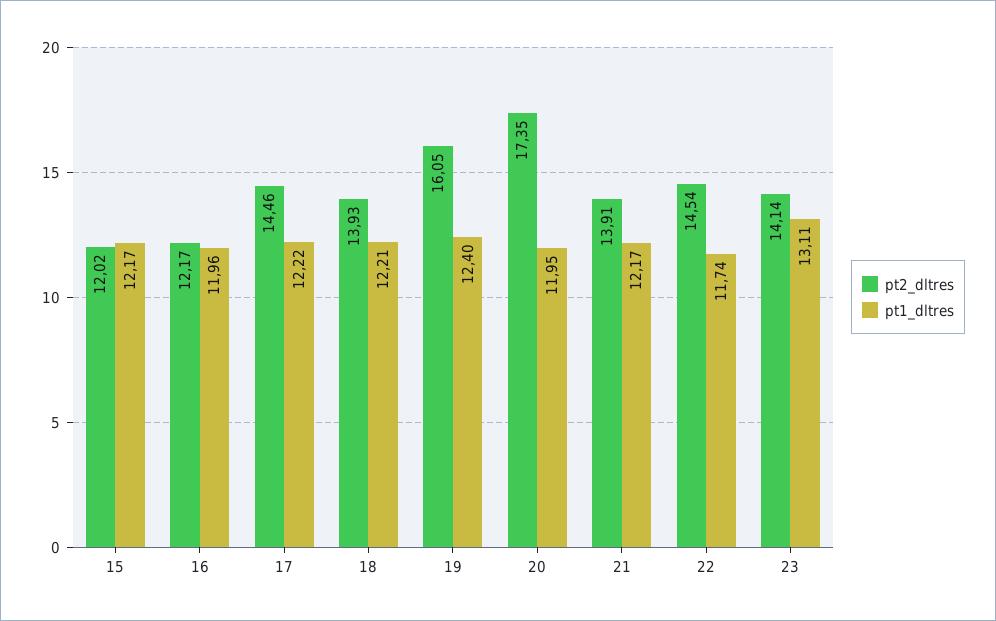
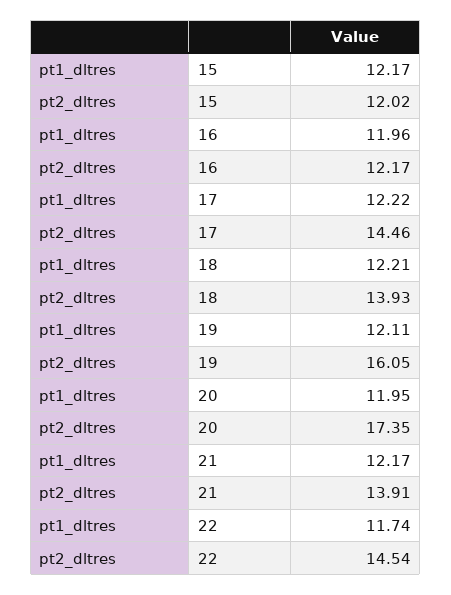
  {
    "pt2_dltres": {
      "15": 12.02,
      "16": 12.17,
      "17": 14.46,
      "18": 13.93,
      "19": 16.05,
      "20": 17.35,
      "21": 13.91,
-     "22": 14.54,
+     "22": 14.54
-     "23": 14.14
    },
    "pt1_dltres": {
      "15": 12.17,
      "16": 11.96,
      "17": 12.22,
      "18": 12.21,
-     "19": 12.4,
+     "19": 12.11,
      "20": 11.95,
      "21": 12.17,
-     "22": 11.74,
+     "22": 11.74
-     "23": 13.11
    }
  }

